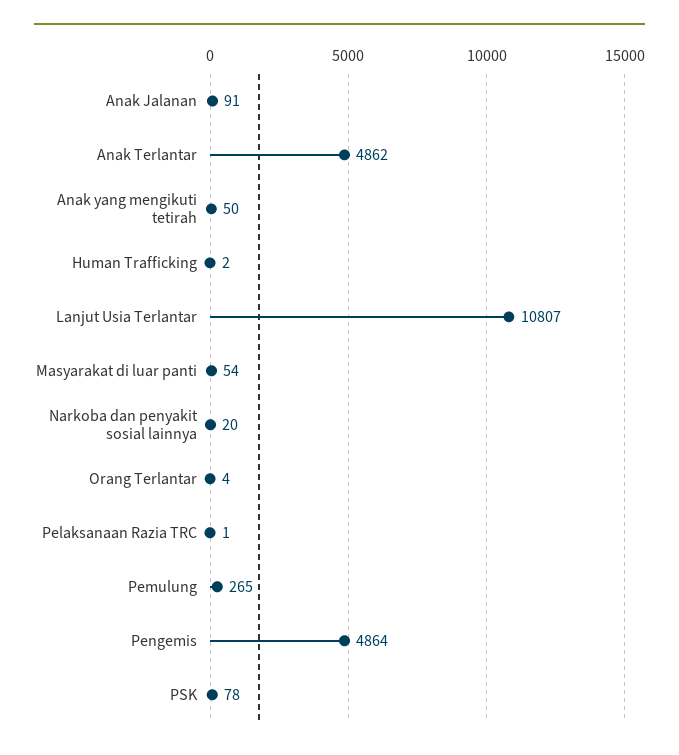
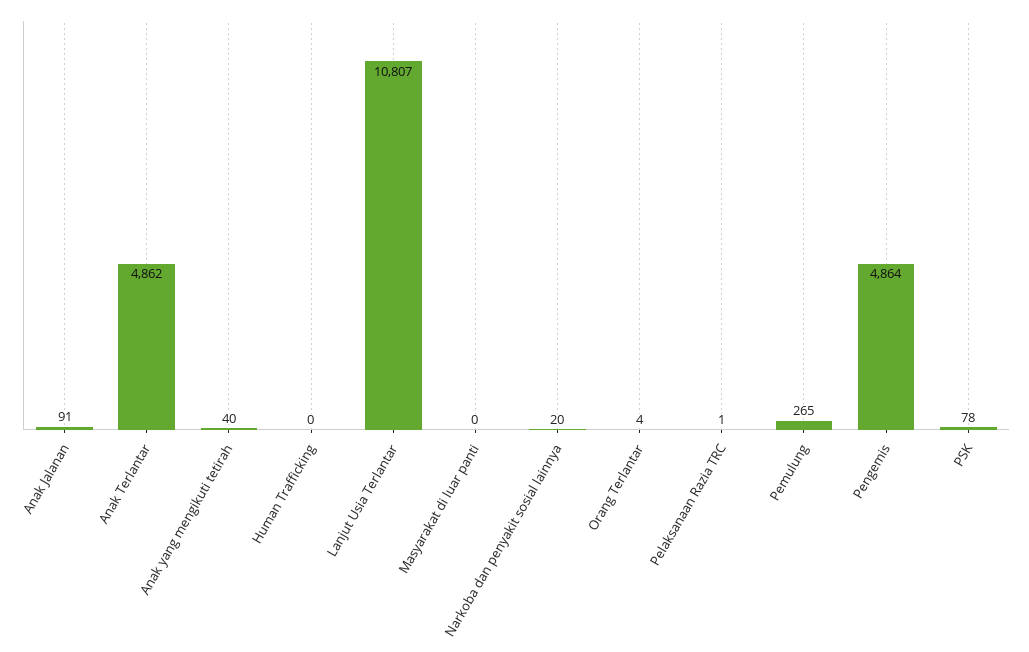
  {
    "Anak Jalanan": 91,
    "Anak Terlantar": 4862,
-   "Anak yang mengikuti tetirah": 50,
+   "Anak yang mengikuti tetirah": 40,
-   "Human Trafficking": 2,
+   "Human Trafficking": 0,
    "Lanjut Usia Terlantar": 10807,
-   "Masyarakat di luar panti": 54,
+   "Masyarakat di luar panti": 0,
    "Narkoba dan penyakit sosial lainnya": 20,
    "Orang Terlantar": 4,
    "Pelaksanaan Razia TRC": 1,
    "Pemulung": 265,
    "Pengemis": 4864,
    "PSK": 78
  }

